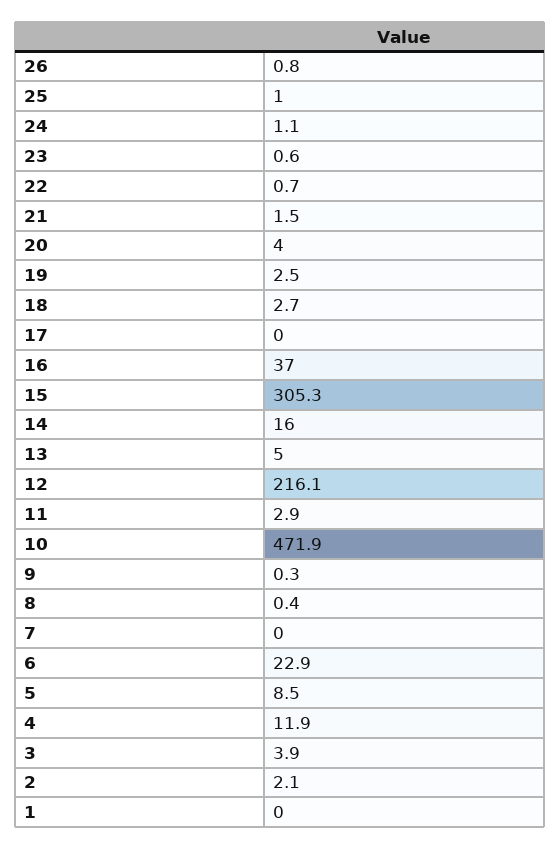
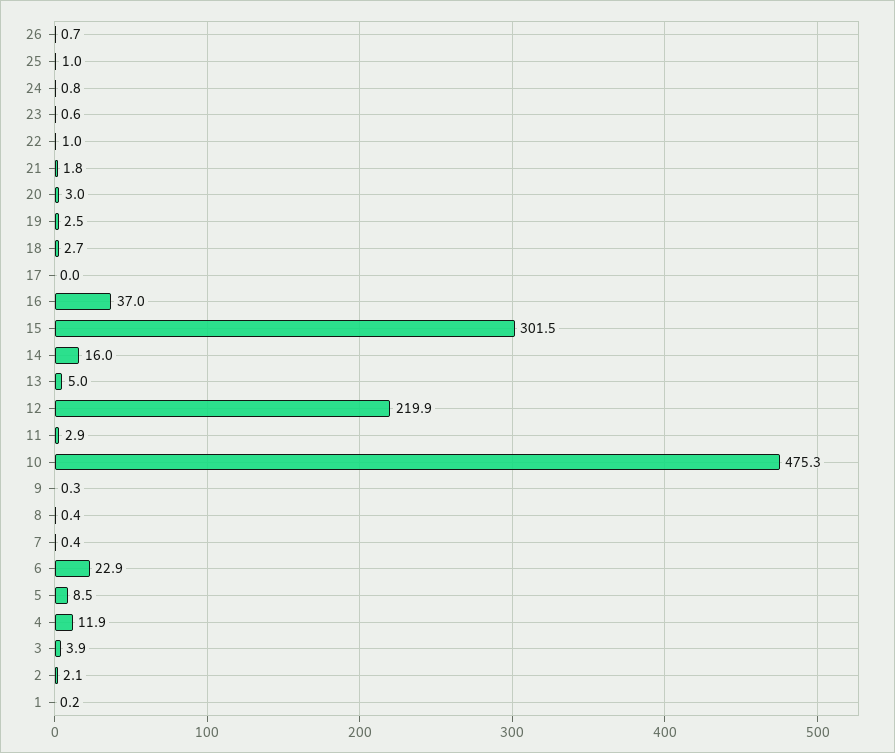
  {
-   "26": 0.8,
+   "26": 0.7,
    "25": 1,
-   "24": 1.1,
+   "24": 0.8,
    "23": 0.6,
-   "22": 0.7,
+   "22": 1,
-   "21": 1.5,
+   "21": 1.8,
-   "20": 4,
+   "20": 3,
    "19": 2.5,
    "18": 2.7,
    "17": 0,
    "16": 37,
-   "15": 305.3,
+   "15": 301.5,
    "14": 16,
    "13": 5,
-   "12": 216.1,
+   "12": 219.9,
    "11": 2.9,
-   "10": 471.9,
+   "10": 475.3,
    "9": 0.3,
    "8": 0.4,
-   "7": 0,
+   "7": 0.4,
    "6": 22.9,
    "5": 8.5,
    "4": 11.9,
    "3": 3.9,
    "2": 2.1,
-   "1": 0
+   "1": 0.2
  }

